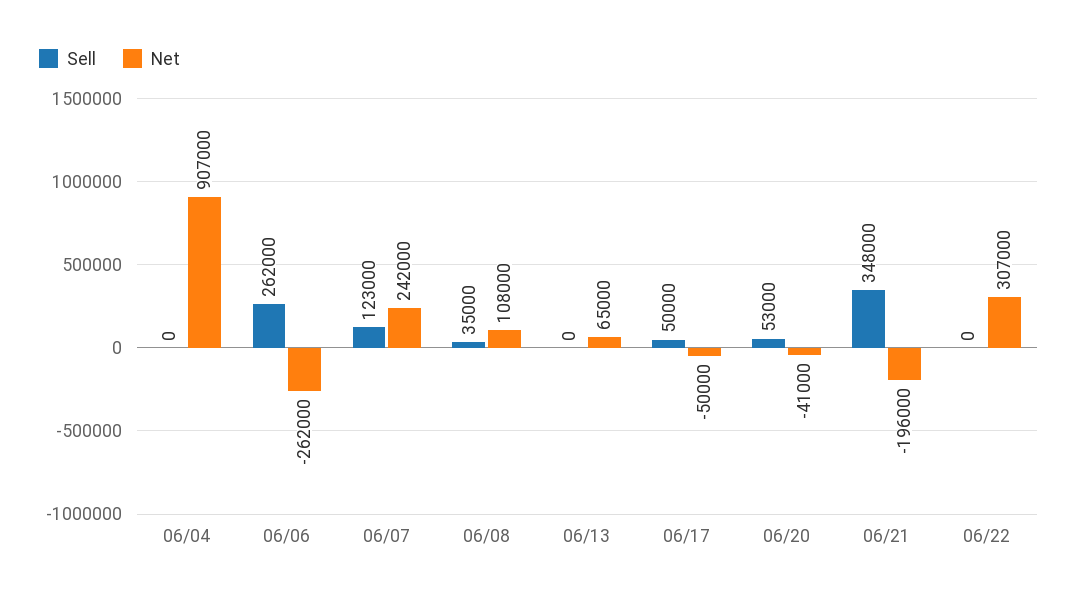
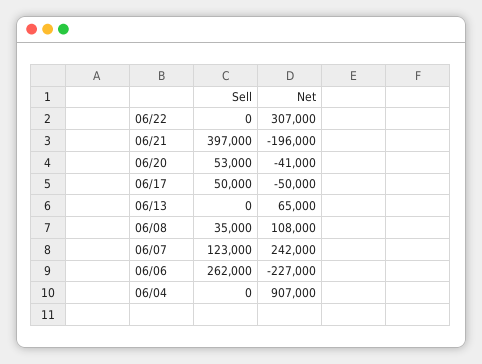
  {
    "Sell": {
      "06/04": 0,
      "06/06": 262000,
      "06/07": 123000,
      "06/08": 35000,
      "06/13": 0,
      "06/17": 50000,
      "06/20": 53000,
-     "06/21": 348000,
+     "06/21": 397000,
      "06/22": 0
    },
    "Net": {
      "06/04": 907000,
-     "06/06": -262000,
+     "06/06": -227000,
      "06/07": 242000,
      "06/08": 108000,
      "06/13": 65000,
      "06/17": -50000,
      "06/20": -41000,
      "06/21": -196000,
      "06/22": 307000
    }
  }

